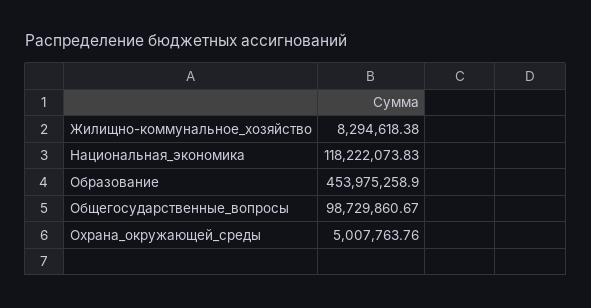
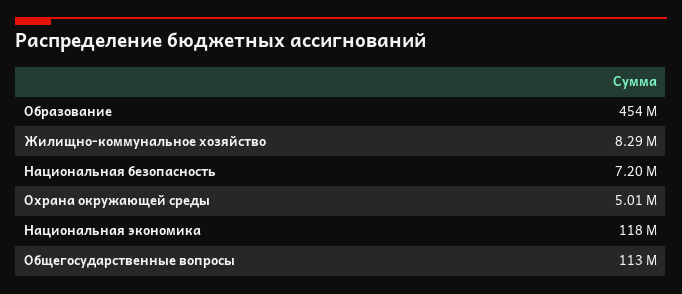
  {
    "Жилищно-коммунальное_хозяйство": 8294618.38,
    "Национальная_экономика": 118222073.83,
    "Образование": 453975258.9,
-   "Общегосударственные_вопросы": 98729860.67,
+   "Общегосударственные_вопросы": 113000000,
-   "Охрана_окружающей_среды": 5007763.76
+   "Охрана_окружающей_среды": 5007763.76,
+   "Национальная безопасность": 7200000
  }

